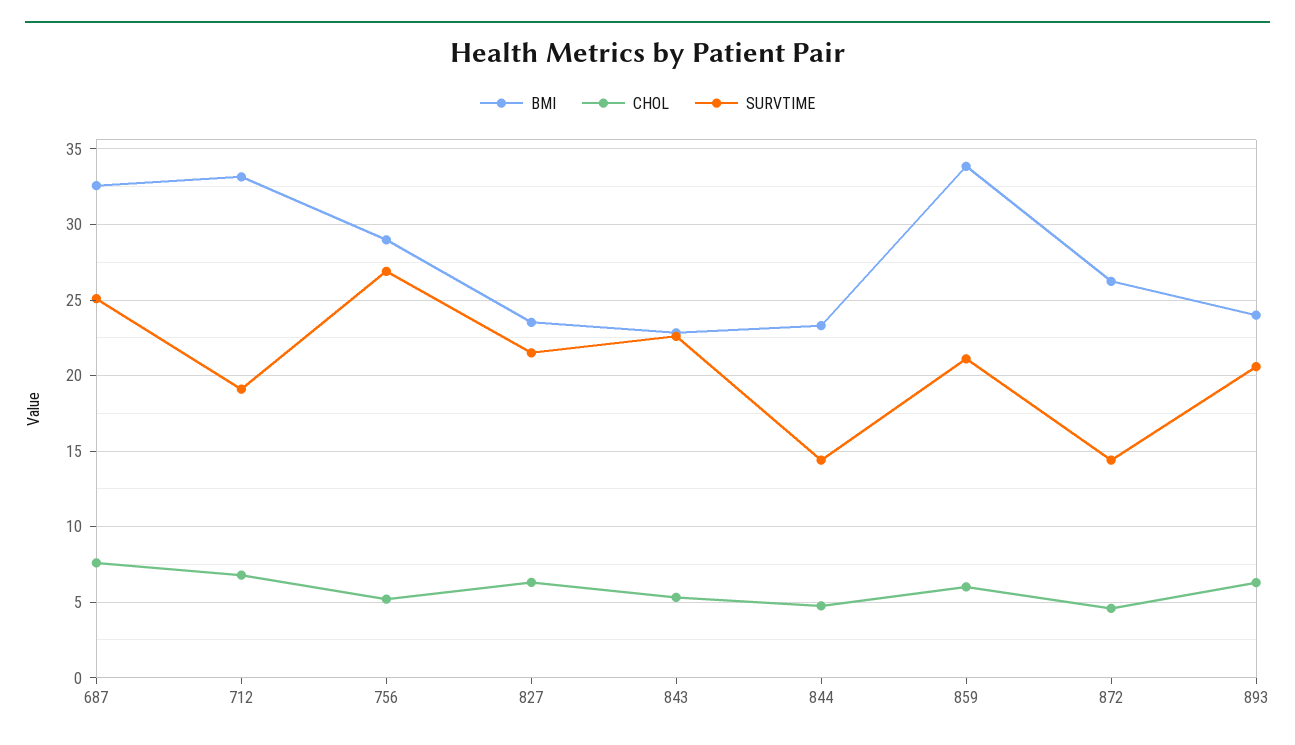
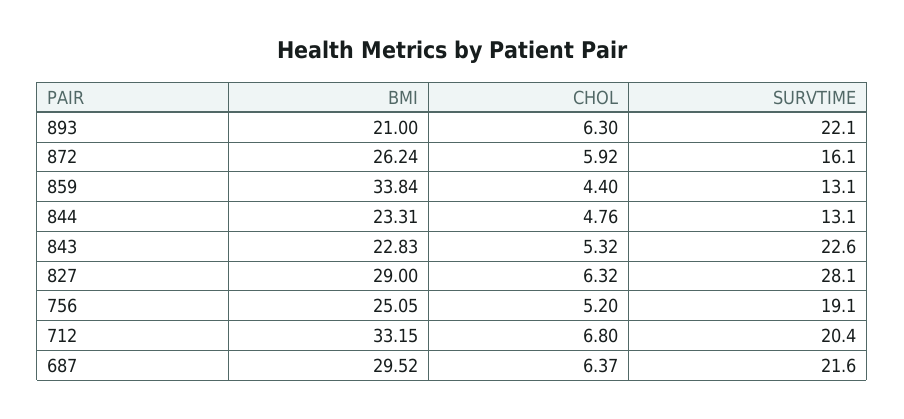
  {
    "BMI": {
-     "687": 32.5,
+     "687": 29.52,
      "712": 33.15,
-     "756": 29,
+     "756": 25.05,
-     "827": 23.5,
+     "827": 29,
      "843": 22.83,
      "844": 23.31,
      "859": 33.84,
      "872": 26.24,
-     "893": 24
+     "893": 21
    },
    "CHOL": {
-     "687": 7.5,
+     "687": 6.37,
      "712": 6.8,
      "756": 5.2,
      "827": 6.32,
      "843": 5.32,
      "844": 4.76,
-     "859": 6,
+     "859": 4.4,
-     "872": 4.5,
+     "872": 5.92,
      "893": 6.3
    },
    "SURVTIME": {
-     "687": 25,
+     "687": 21.6,
-     "712": 19,
+     "712": 20.4,
-     "756": 27,
+     "756": 19.1,
-     "827": 21.5,
+     "827": 28.1,
      "843": 22.6,
-     "844": 14.5,
+     "844": 13.1,
-     "859": 21,
+     "859": 13.1,
-     "872": 14.5,
+     "872": 16.1,
-     "893": 20.5
+     "893": 22.1
    }
  }

